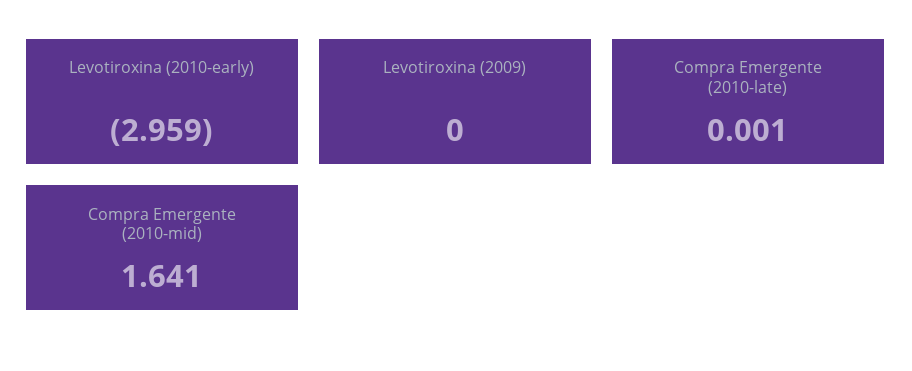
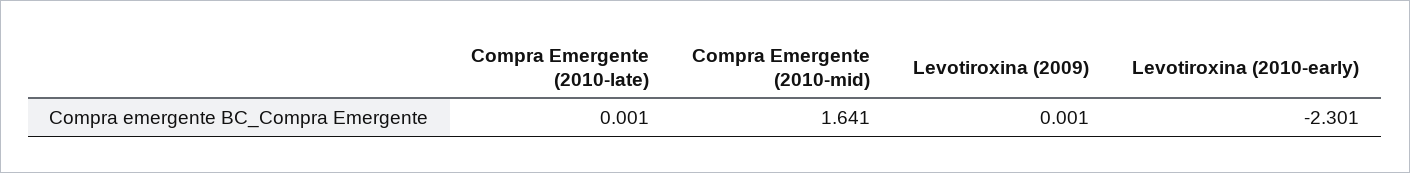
  {
-   "Levotiroxina (2010-early)": -2.959,
+   "Levotiroxina (2010-early)": -2.301,
-   "Levotiroxina (2009)": 0,
+   "Levotiroxina (2009)": 0.001,
    "Compra Emergente (2010-late)": 0.001,
    "Compra Emergente (2010-mid)": 1.641
  }

